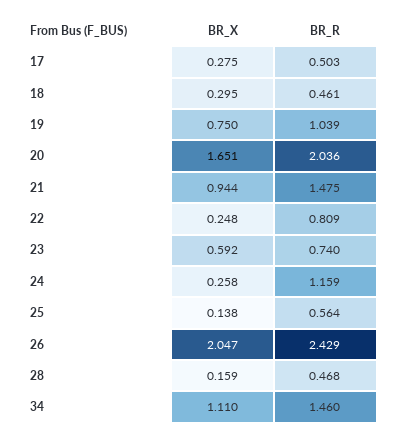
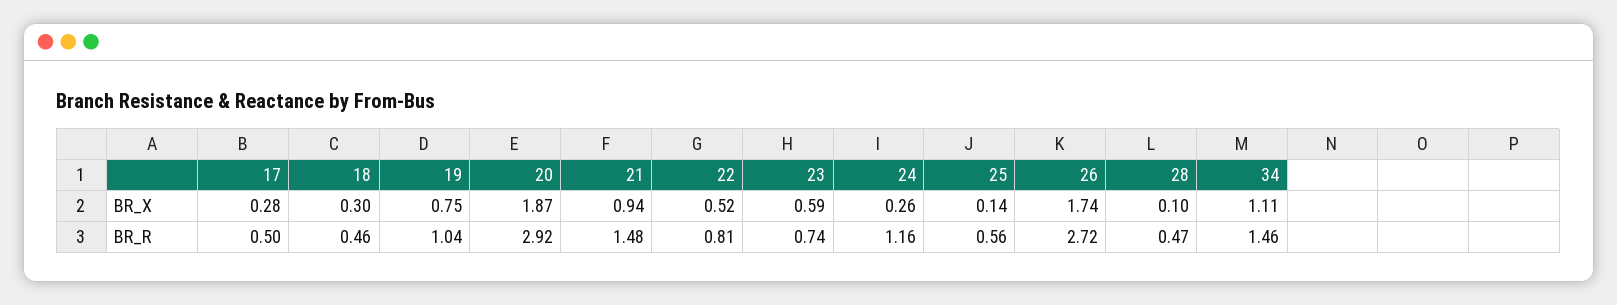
  {
    "BR_X": {
      "17": 0.275,
      "18": 0.295,
      "19": 0.75,
-     "20": 1.651,
+     "20": 1.87,
      "21": 0.944,
-     "22": 0.248,
+     "22": 0.52,
      "23": 0.592,
      "24": 0.258,
      "25": 0.138,
-     "26": 2.047,
+     "26": 1.74,
-     "28": 0.159,
+     "28": 0.1,
      "34": 1.11
    },
    "BR_R": {
      "17": 0.503,
      "18": 0.461,
      "19": 1.039,
-     "20": 2.036,
+     "20": 2.92,
      "21": 1.475,
      "22": 0.809,
      "23": 0.74,
      "24": 1.159,
      "25": 0.564,
-     "26": 2.429,
+     "26": 2.72,
      "28": 0.468,
      "34": 1.46
    }
  }

